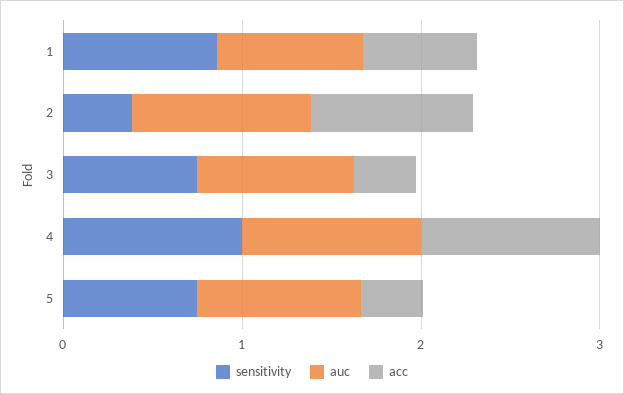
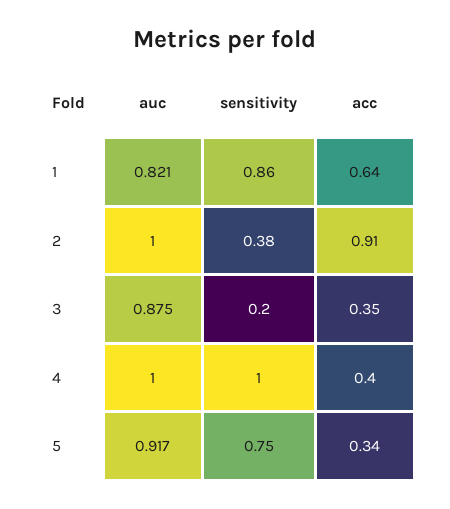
  {
    "sensitivity": {
      "1": 0.86,
      "2": 0.38,
-     "3": 0.8,
+     "3": 0.2,
      "4": 1,
      "5": 0.75
    },
    "auc": {
      "1": 0.821,
      "2": 1,
      "3": 0.875,
      "4": 1,
      "5": 0.917
    },
    "acc": {
      "1": 0.64,
      "2": 0.91,
      "3": 0.35,
-     "4": 1,
+     "4": 0.4,
      "5": 0.34
    }
  }

